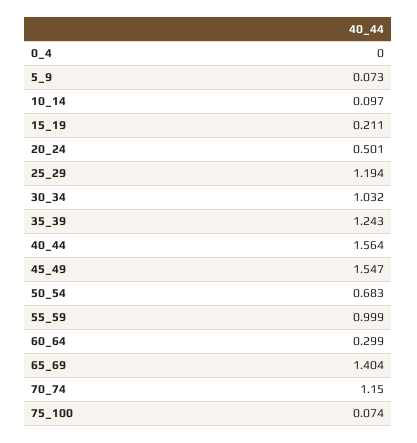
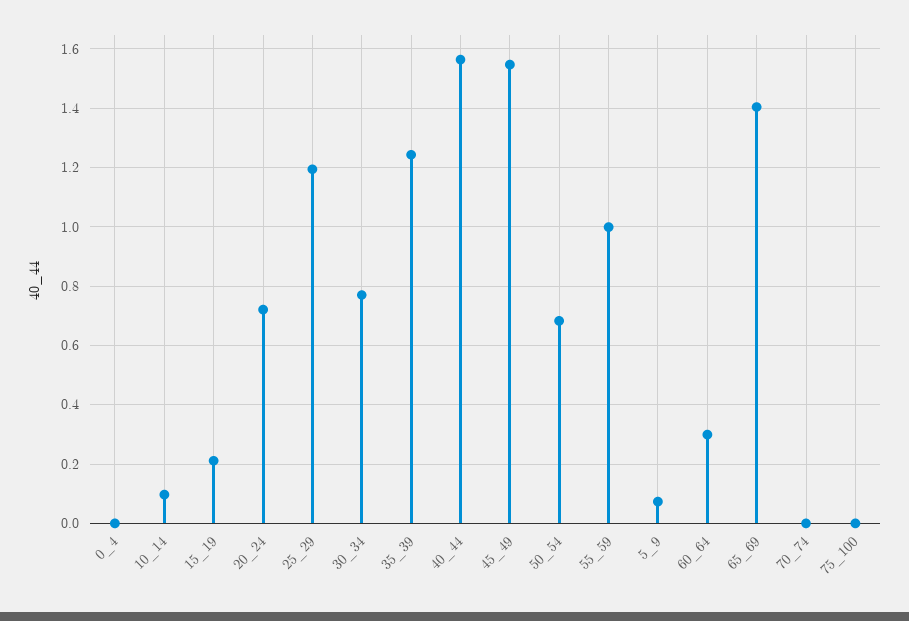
  {
    "0_4": 0,
    "5_9": 0.073,
    "10_14": 0.097,
    "15_19": 0.211,
-   "20_24": 0.501,
+   "20_24": 0.725,
    "25_29": 1.194,
-   "30_34": 1.032,
+   "30_34": 0.775,
    "35_39": 1.243,
    "40_44": 1.564,
    "45_49": 1.547,
    "50_54": 0.683,
    "55_59": 0.999,
    "60_64": 0.299,
    "65_69": 1.404,
-   "70_74": 1.15,
+   "70_74": 0,
-   "75_100": 0.074
+   "75_100": 0
  }

